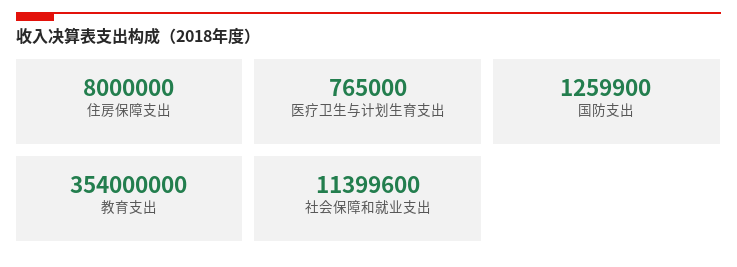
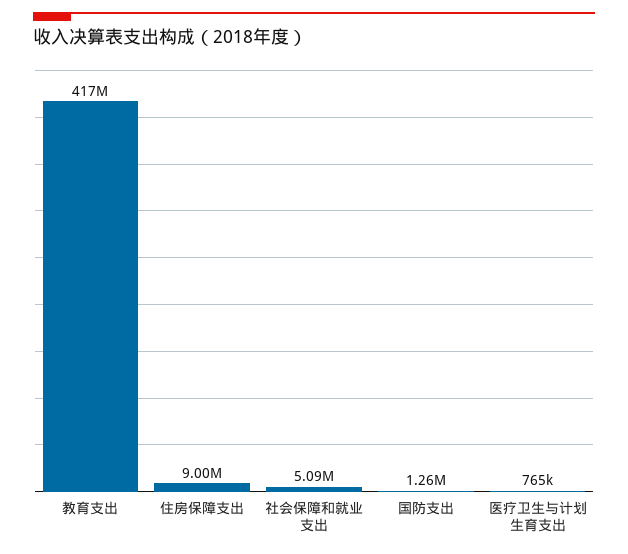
  {
-   "住房保障支出": 8000000,
+   "住房保障支出": 9000000,
    "医疗卫生与计划生育支出": 765000,
    "国防支出": 1259900,
-   "教育支出": 354000000,
+   "教育支出": 417000000,
-   "社会保障和就业支出": 11399600
+   "社会保障和就业支出": 5090000
  }

